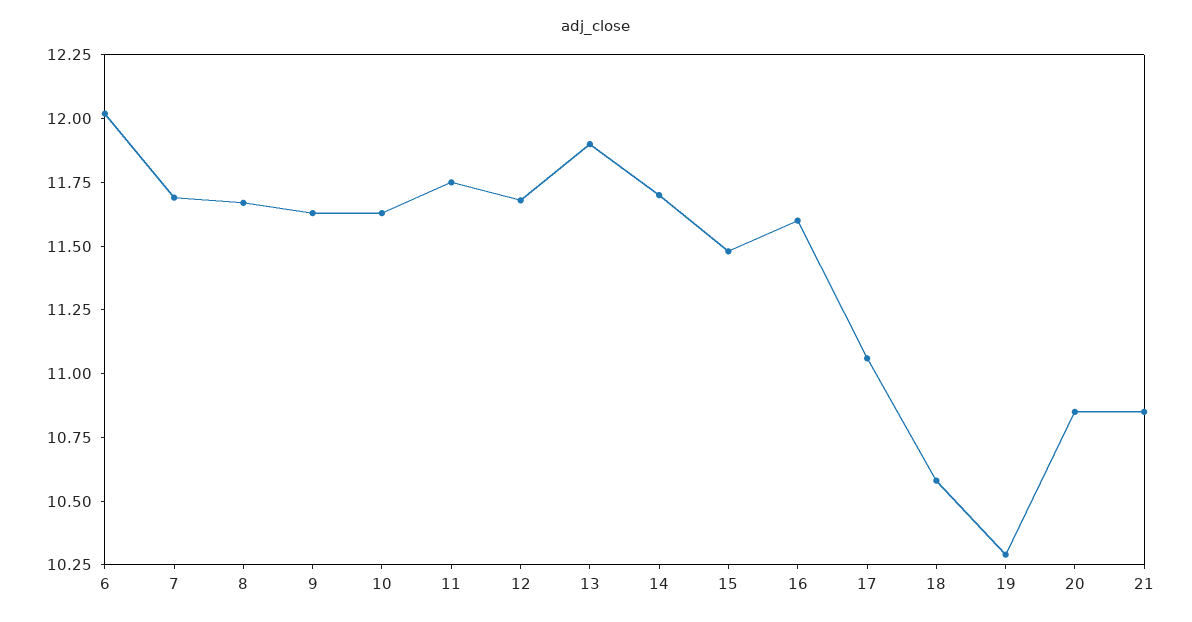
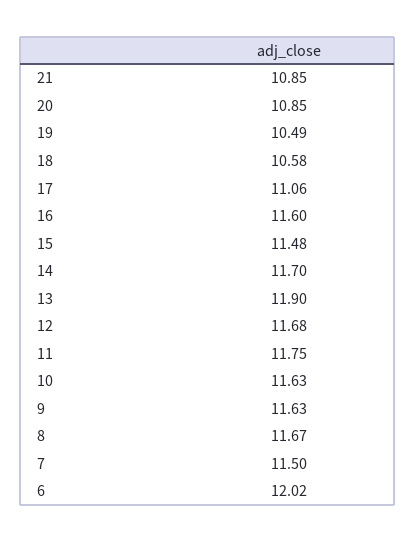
  {
    "6": 12.02,
-   "7": 11.7,
+   "7": 11.5,
    "8": 11.67,
    "9": 11.63,
    "10": 11.63,
    "11": 11.75,
    "12": 11.68,
    "13": 11.9,
    "14": 11.7,
    "15": 11.48,
    "16": 11.6,
    "17": 11.06,
    "18": 10.58,
-   "19": 10.3,
+   "19": 10.49,
    "20": 10.85,
    "21": 10.85
  }

